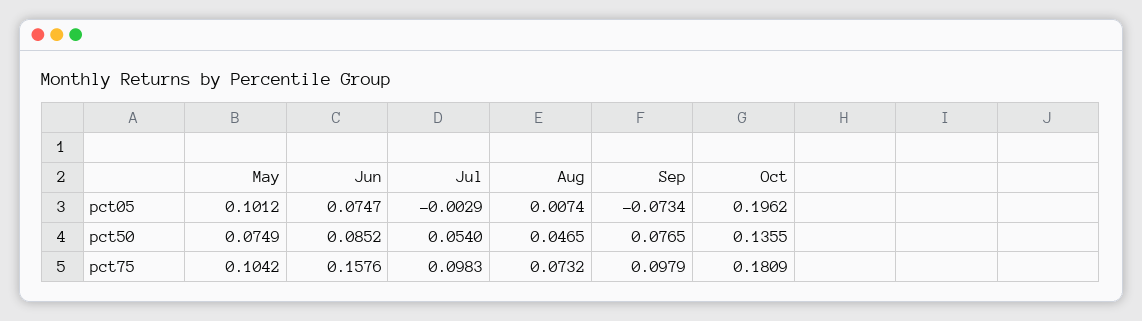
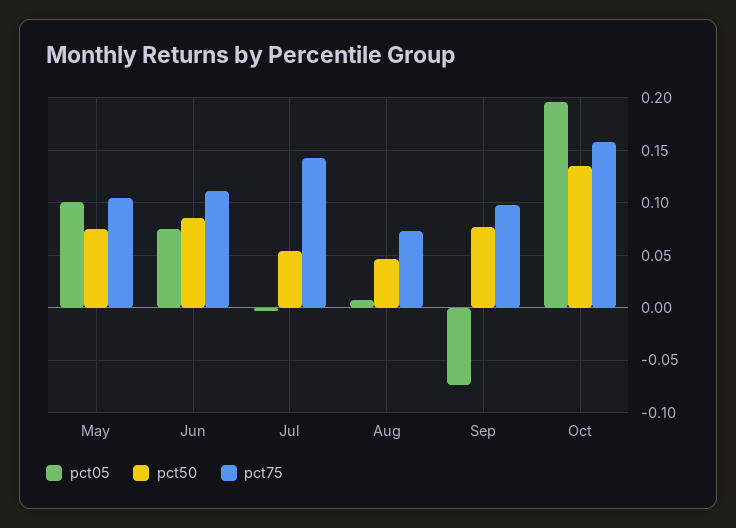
  {
    "pct05": {
      "May": 0.1012,
      "Jun": 0.0747,
      "Jul": -0.0029,
      "Aug": 0.0074,
      "Sep": -0.0734,
      "Oct": 0.1962
    },
    "pct50": {
      "May": 0.0749,
      "Jun": 0.0852,
      "Jul": 0.054,
      "Aug": 0.0465,
      "Sep": 0.0765,
      "Oct": 0.1355
    },
    "pct75": {
      "May": 0.1042,
-     "Jun": 0.1576,
+     "Jun": 0.11,
-     "Jul": 0.0983,
+     "Jul": 0.14,
      "Aug": 0.0732,
      "Sep": 0.0979,
-     "Oct": 0.1809
+     "Oct": 0.16
    }
  }

